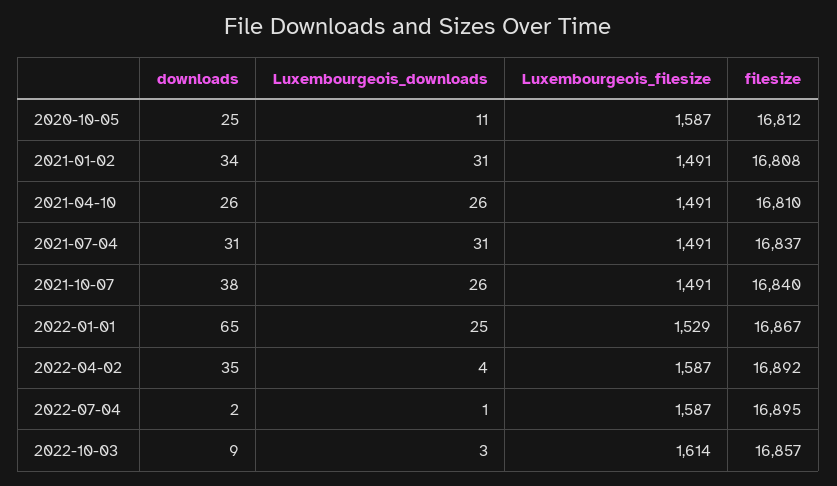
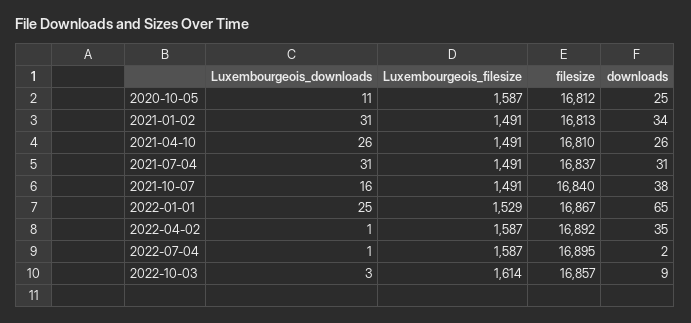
  {
    "downloads": {
      "2020-10-05": 25,
      "2021-01-02": 34,
      "2021-04-10": 26,
      "2021-07-04": 31,
      "2021-10-07": 38,
      "2022-01-01": 65,
      "2022-04-02": 35,
      "2022-07-04": 2,
      "2022-10-03": 9
    },
    "Luxembourgeois_downloads": {
      "2020-10-05": 11,
      "2021-01-02": 31,
      "2021-04-10": 26,
      "2021-07-04": 31,
-     "2021-10-07": 26,
+     "2021-10-07": 16,
      "2022-01-01": 25,
-     "2022-04-02": 4,
+     "2022-04-02": 1,
      "2022-07-04": 1,
      "2022-10-03": 3
    },
    "Luxembourgeois_filesize": {
      "2020-10-05": 1587,
      "2021-01-02": 1491,
      "2021-04-10": 1491,
      "2021-07-04": 1491,
      "2021-10-07": 1491,
      "2022-01-01": 1529,
      "2022-04-02": 1587,
      "2022-07-04": 1587,
      "2022-10-03": 1614
    },
    "filesize": {
      "2020-10-05": 16812,
-     "2021-01-02": 16808,
+     "2021-01-02": 16813,
      "2021-04-10": 16810,
      "2021-07-04": 16837,
      "2021-10-07": 16840,
      "2022-01-01": 16867,
      "2022-04-02": 16892,
      "2022-07-04": 16895,
      "2022-10-03": 16857
    }
  }

